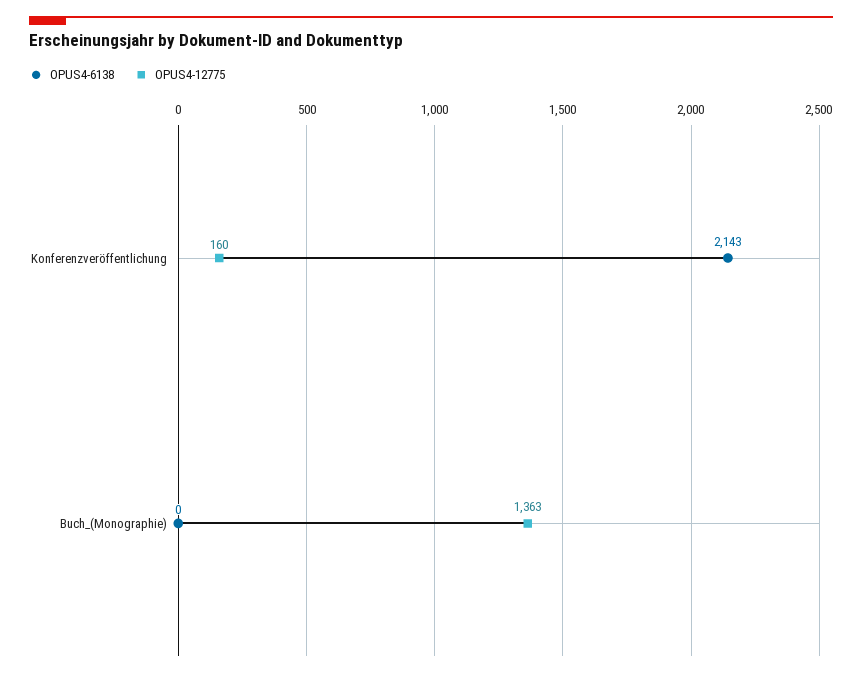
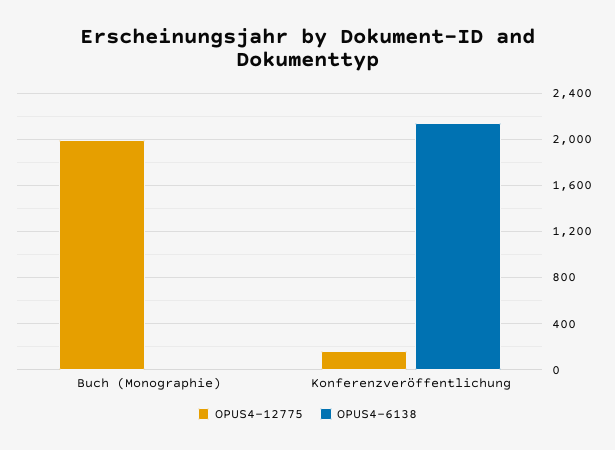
  {
    "OPUS4-6138": {
      "Konferenzveröffentlichung": 2143,
      "Buch_(Monographie)": 0
    },
    "OPUS4-12775": {
      "Konferenzveröffentlichung": 160,
-     "Buch_(Monographie)": 1363
+     "Buch_(Monographie)": 2000
    }
  }

